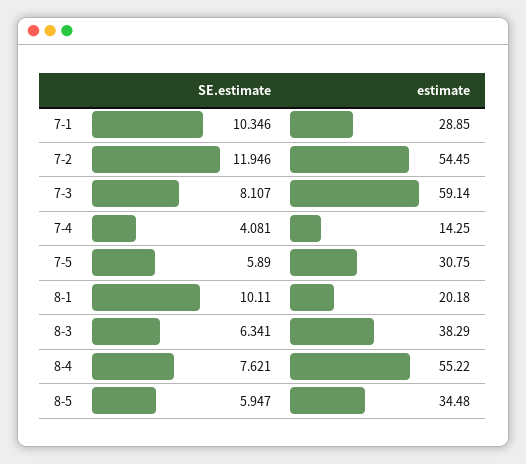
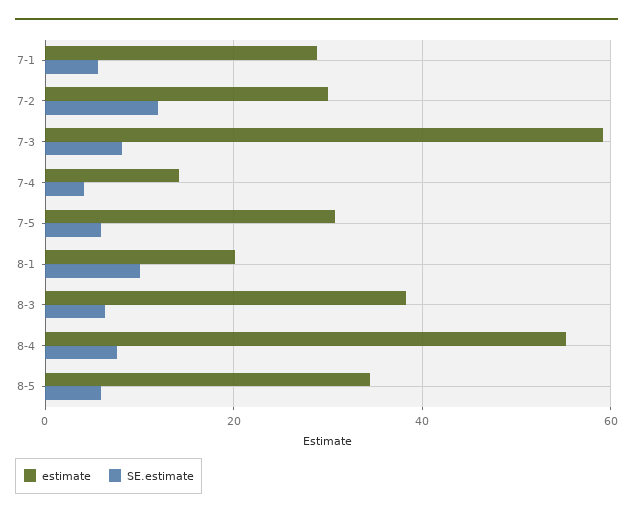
  {
    "SE.estimate": {
-     "7-1": 10.346,
+     "7-1": 6,
      "7-2": 11.946,
      "7-3": 8.107,
      "7-4": 4.081,
      "7-5": 5.89,
      "8-1": 10.11,
      "8-3": 6.341,
      "8-4": 7.621,
      "8-5": 5.947
    },
    "estimate": {
      "7-1": 28.85,
-     "7-2": 54.45,
+     "7-2": 30,
      "7-3": 59.14,
      "7-4": 14.25,
      "7-5": 30.75,
      "8-1": 20.18,
      "8-3": 38.29,
      "8-4": 55.22,
      "8-5": 34.48
    }
  }

